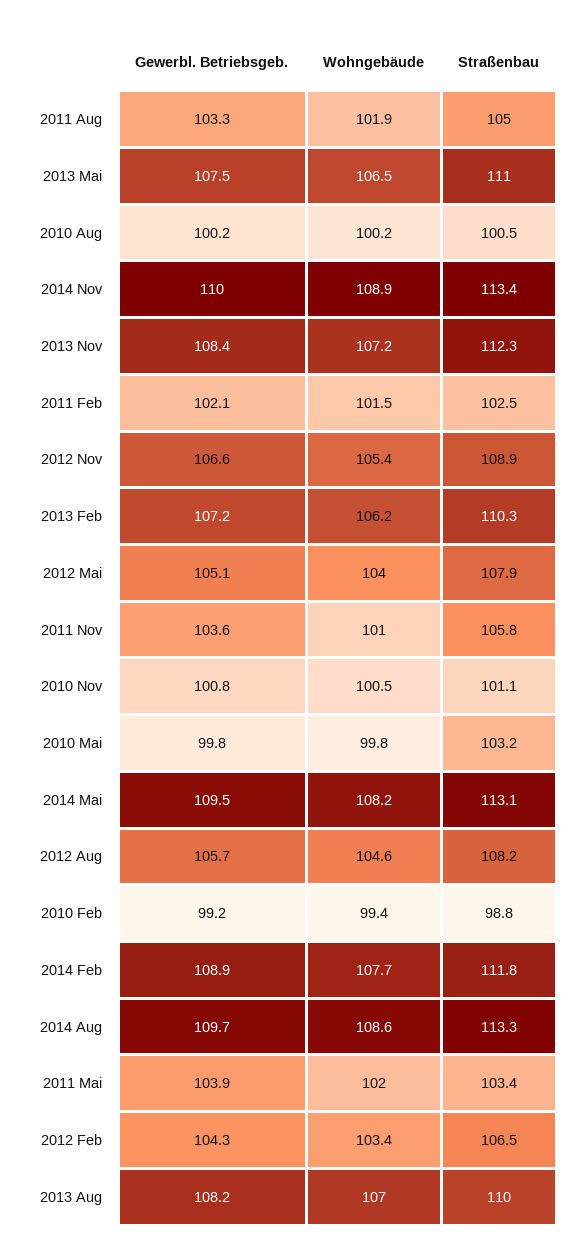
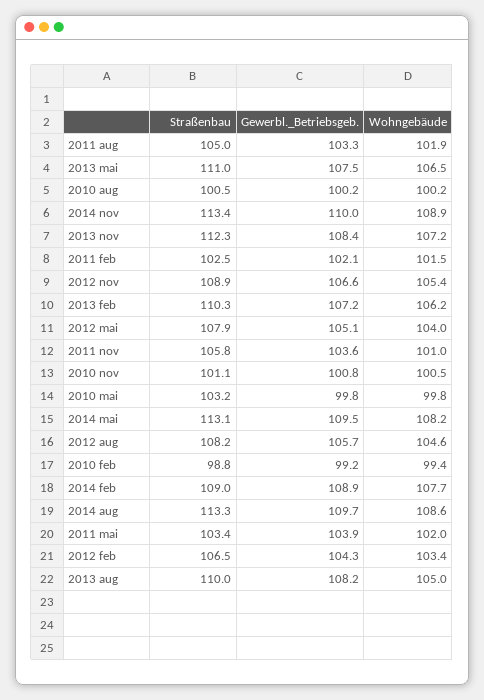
  {
    "Gewerbl. Betriebsgeb.": {
      "2011 Aug": 103.3,
      "2013 Mai": 107.5,
      "2010 Aug": 100.2,
      "2014 Nov": 110,
      "2013 Nov": 108.4,
      "2011 Feb": 102.1,
      "2012 Nov": 106.6,
      "2013 Feb": 107.2,
      "2012 Mai": 105.1,
      "2011 Nov": 103.6,
      "2010 Nov": 100.8,
      "2010 Mai": 99.8,
      "2014 Mai": 109.5,
      "2012 Aug": 105.7,
      "2010 Feb": 99.2,
      "2014 Feb": 108.9,
      "2014 Aug": 109.7,
      "2011 Mai": 103.9,
      "2012 Feb": 104.3,
      "2013 Aug": 108.2
    },
    "Wohngebäude": {
      "2011 Aug": 101.9,
      "2013 Mai": 106.5,
      "2010 Aug": 100.2,
      "2014 Nov": 108.9,
      "2013 Nov": 107.2,
      "2011 Feb": 101.5,
      "2012 Nov": 105.4,
      "2013 Feb": 106.2,
      "2012 Mai": 104,
      "2011 Nov": 101,
      "2010 Nov": 100.5,
      "2010 Mai": 99.8,
      "2014 Mai": 108.2,
      "2012 Aug": 104.6,
      "2010 Feb": 99.4,
      "2014 Feb": 107.7,
      "2014 Aug": 108.6,
      "2011 Mai": 102,
      "2012 Feb": 103.4,
-     "2013 Aug": 107
+     "2013 Aug": 105
    },
    "Straßenbau": {
      "2011 Aug": 105,
      "2013 Mai": 111,
      "2010 Aug": 100.5,
      "2014 Nov": 113.4,
      "2013 Nov": 112.3,
      "2011 Feb": 102.5,
      "2012 Nov": 108.9,
      "2013 Feb": 110.3,
      "2012 Mai": 107.9,
      "2011 Nov": 105.8,
      "2010 Nov": 101.1,
      "2010 Mai": 103.2,
      "2014 Mai": 113.1,
      "2012 Aug": 108.2,
      "2010 Feb": 98.8,
-     "2014 Feb": 111.8,
+     "2014 Feb": 109,
      "2014 Aug": 113.3,
      "2011 Mai": 103.4,
      "2012 Feb": 106.5,
      "2013 Aug": 110
    }
  }

